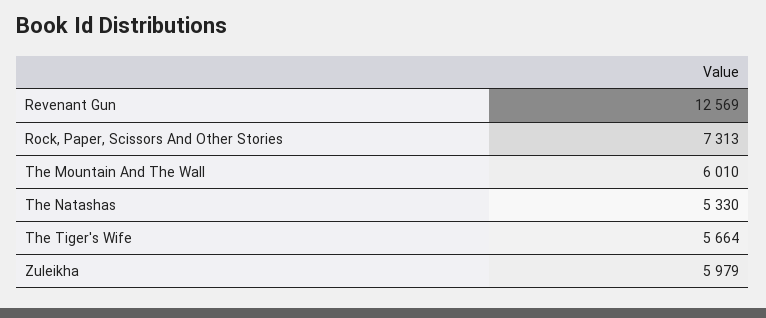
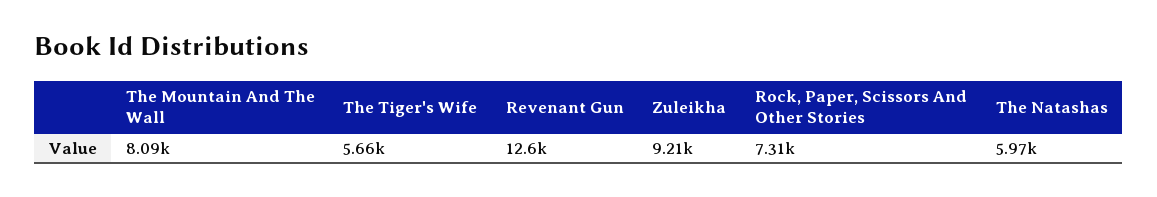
  {
    "Revenant Gun": 12569,
    "Rock, Paper, Scissors And Other Stories": 7313,
-   "The Mountain And The Wall": 6010,
+   "The Mountain And The Wall": 8090,
-   "The Natashas": 5330,
+   "The Natashas": 5970,
    "The Tiger's Wife": 5664,
-   "Zuleikha": 5979
+   "Zuleikha": 9210
  }

